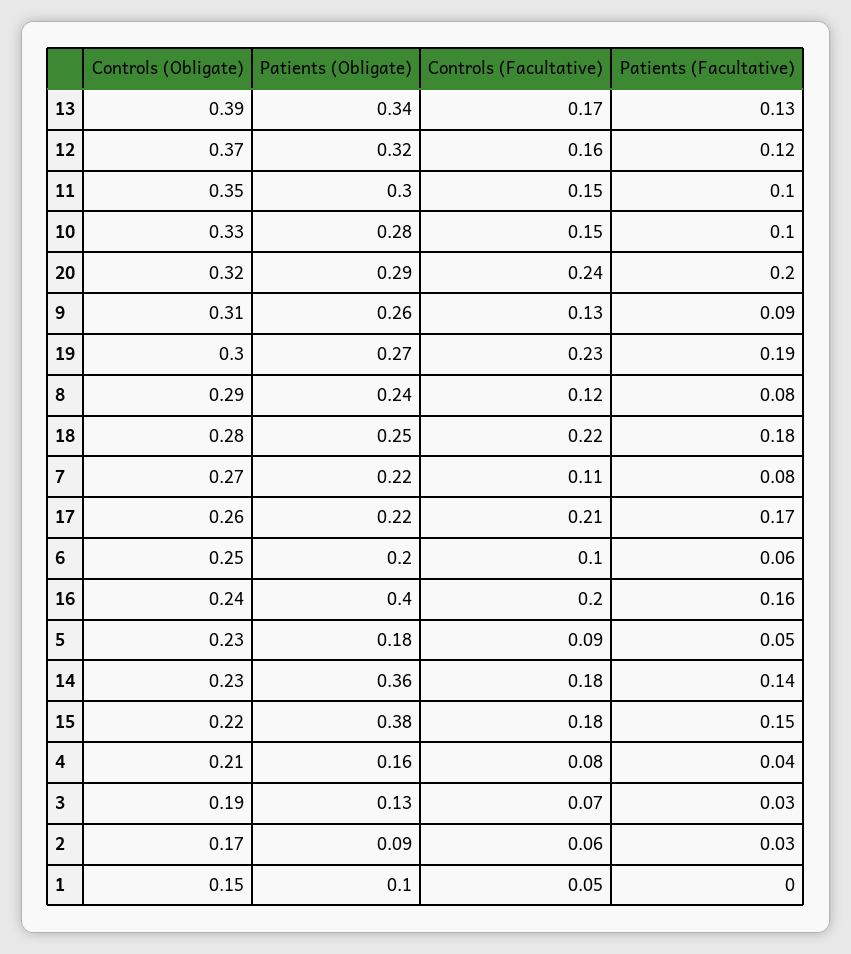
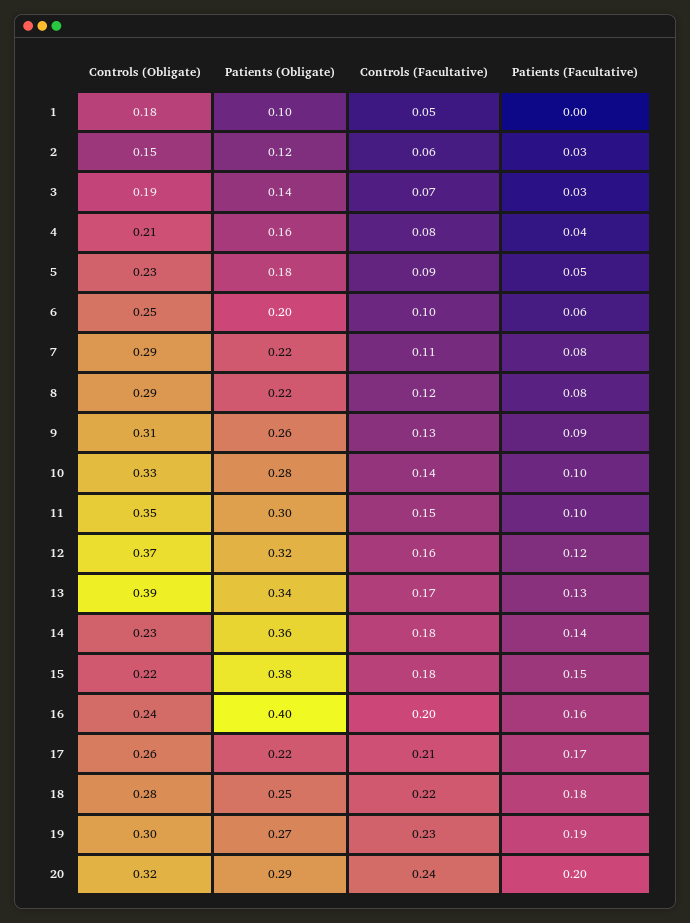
  {
    "Controls (Obligate)": {
      "13": 0.39,
      "12": 0.37,
      "11": 0.35,
      "10": 0.33,
      "20": 0.32,
      "9": 0.31,
      "19": 0.3,
      "8": 0.29,
      "18": 0.28,
-     "7": 0.27,
+     "7": 0.29,
      "17": 0.26,
      "6": 0.25,
      "16": 0.24,
      "5": 0.23,
      "14": 0.23,
      "15": 0.22,
      "4": 0.21,
      "3": 0.19,
-     "2": 0.17,
+     "2": 0.15,
-     "1": 0.15
+     "1": 0.18
    },
    "Patients (Obligate)": {
      "13": 0.34,
      "12": 0.32,
      "11": 0.3,
      "10": 0.28,
      "20": 0.29,
      "9": 0.26,
      "19": 0.27,
-     "8": 0.24,
+     "8": 0.22,
      "18": 0.25,
      "7": 0.22,
      "17": 0.22,
      "6": 0.2,
      "16": 0.4,
      "5": 0.18,
      "14": 0.36,
      "15": 0.38,
      "4": 0.16,
-     "3": 0.13,
+     "3": 0.14,
-     "2": 0.09,
+     "2": 0.12,
      "1": 0.1
    },
    "Controls (Facultative)": {
      "13": 0.17,
      "12": 0.16,
      "11": 0.15,
-     "10": 0.15,
+     "10": 0.14,
      "20": 0.24,
      "9": 0.13,
      "19": 0.23,
      "8": 0.12,
      "18": 0.22,
      "7": 0.11,
      "17": 0.21,
      "6": 0.1,
      "16": 0.2,
      "5": 0.09,
      "14": 0.18,
      "15": 0.18,
      "4": 0.08,
      "3": 0.07,
      "2": 0.06,
      "1": 0.05
    },
    "Patients (Facultative)": {
      "13": 0.13,
      "12": 0.12,
      "11": 0.1,
      "10": 0.1,
      "20": 0.2,
      "9": 0.09,
      "19": 0.19,
      "8": 0.08,
      "18": 0.18,
      "7": 0.08,
      "17": 0.17,
      "6": 0.06,
      "16": 0.16,
      "5": 0.05,
      "14": 0.14,
      "15": 0.15,
      "4": 0.04,
      "3": 0.03,
      "2": 0.03,
      "1": 0
    }
  }

